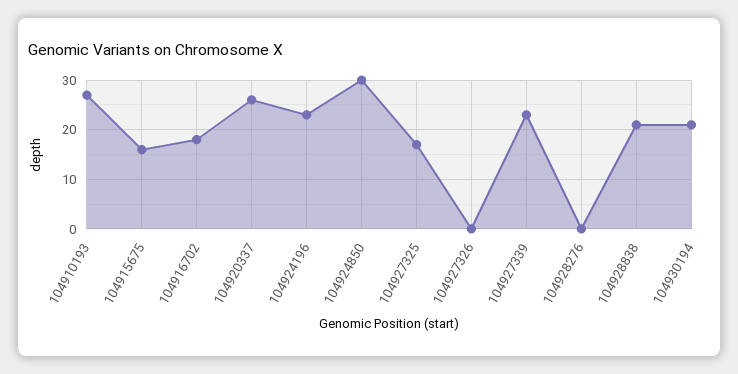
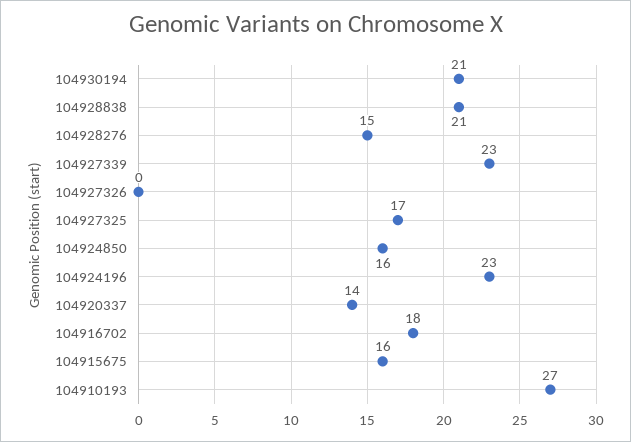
  {
    "104910193": 27,
    "104915675": 16,
    "104916702": 18,
-   "104920337": 25,
+   "104920337": 14,
    "104924196": 23,
-   "104924850": 30,
+   "104924850": 16,
    "104927325": 17,
    "104927326": 0,
    "104927339": 23,
-   "104928276": 0,
+   "104928276": 15,
    "104928838": 21,
    "104930194": 21
  }

